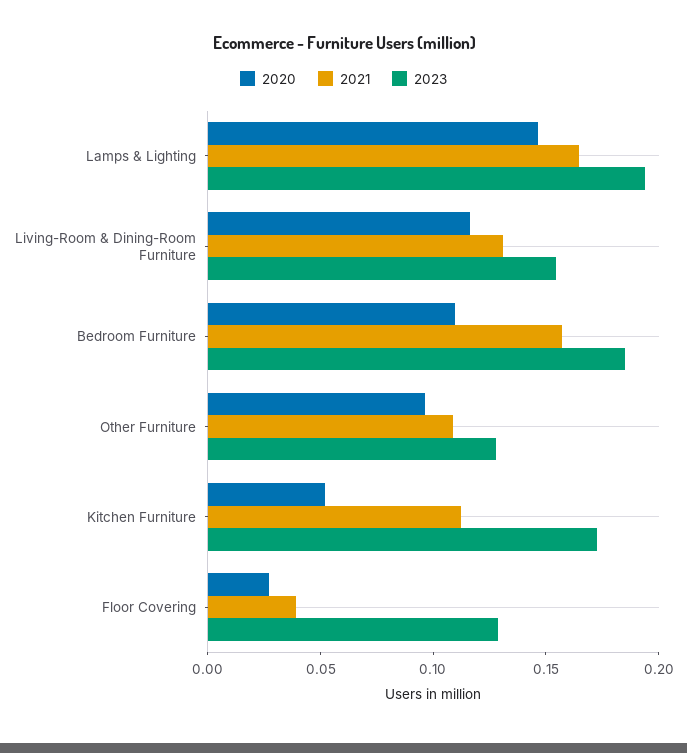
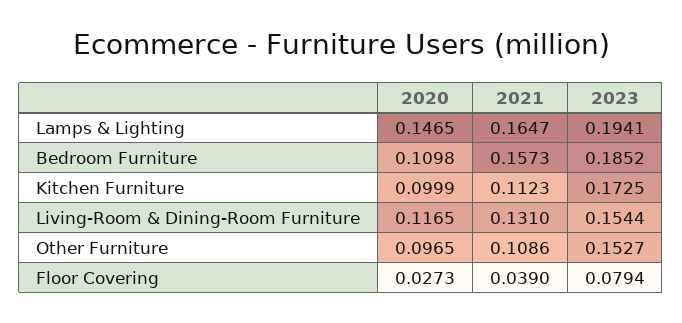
  {
    "2020": {
      "Lamps & Lighting": 0.1465,
      "Living-Room & Dining-Room Furniture": 0.1165,
      "Bedroom Furniture": 0.1098,
      "Other Furniture": 0.0965,
-     "Kitchen Furniture": 0.05,
+     "Kitchen Furniture": 0.0999,
      "Floor Covering": 0.0273
    },
    "2021": {
      "Lamps & Lighting": 0.1647,
      "Living-Room & Dining-Room Furniture": 0.131,
      "Bedroom Furniture": 0.1573,
      "Other Furniture": 0.1086,
      "Kitchen Furniture": 0.1123,
      "Floor Covering": 0.039
    },
    "2023": {
      "Lamps & Lighting": 0.1941,
      "Living-Room & Dining-Room Furniture": 0.1544,
      "Bedroom Furniture": 0.1852,
-     "Other Furniture": 0.13,
+     "Other Furniture": 0.1527,
      "Kitchen Furniture": 0.1725,
-     "Floor Covering": 0.13
+     "Floor Covering": 0.0794
    }
  }

